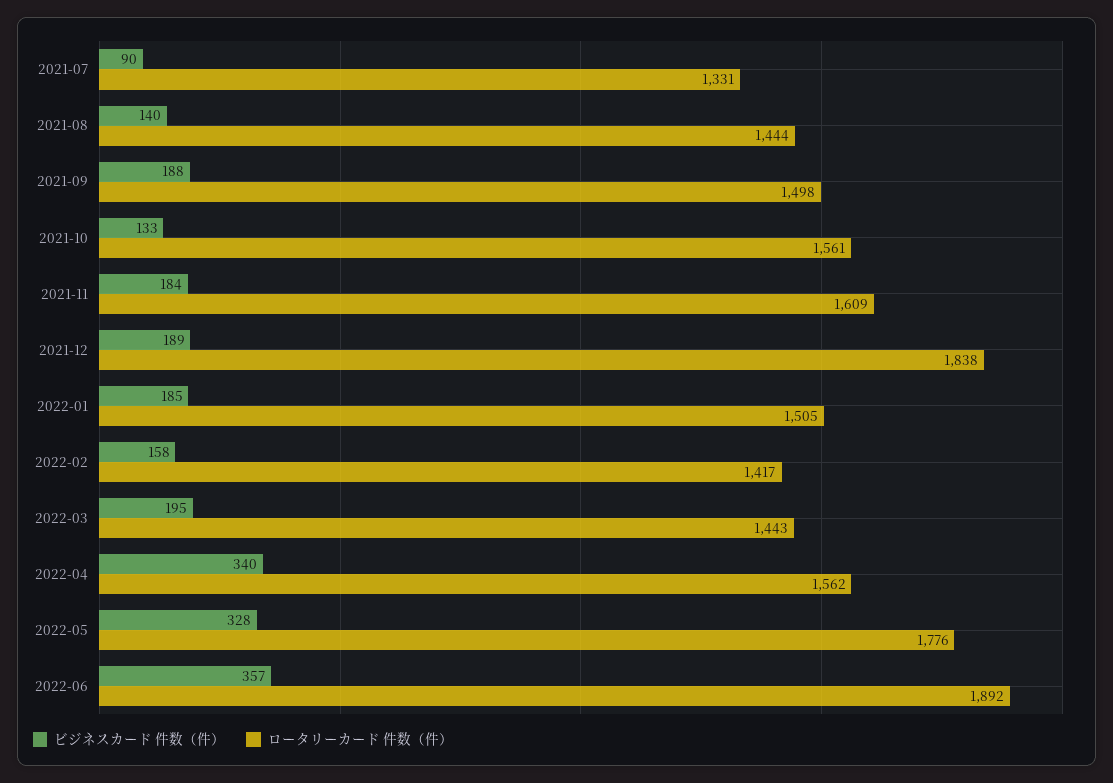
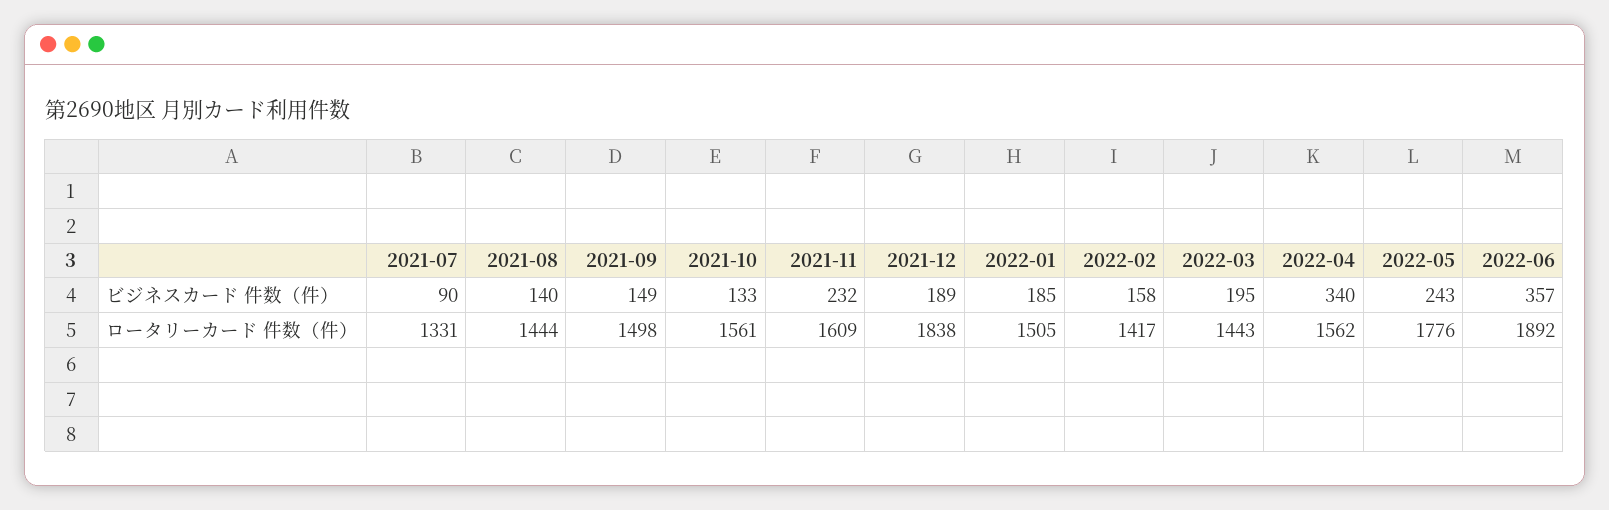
  {
    "ビジネスカード 件数（件）": {
      "2021-07": 90,
      "2021-08": 140,
-     "2021-09": 188,
+     "2021-09": 149,
      "2021-10": 133,
-     "2021-11": 184,
+     "2021-11": 232,
      "2021-12": 189,
      "2022-01": 185,
      "2022-02": 158,
      "2022-03": 195,
      "2022-04": 340,
-     "2022-05": 328,
+     "2022-05": 243,
      "2022-06": 357
    },
    "ロータリーカード 件数（件）": {
      "2021-07": 1331,
      "2021-08": 1444,
      "2021-09": 1498,
      "2021-10": 1561,
      "2021-11": 1609,
      "2021-12": 1838,
      "2022-01": 1505,
      "2022-02": 1417,
      "2022-03": 1443,
      "2022-04": 1562,
      "2022-05": 1776,
      "2022-06": 1892
    }
  }

